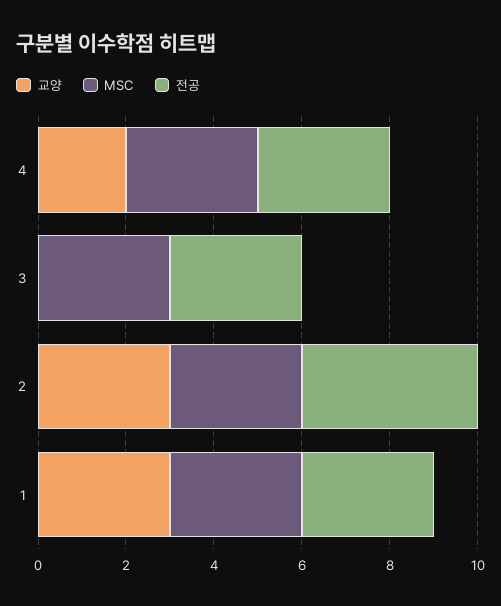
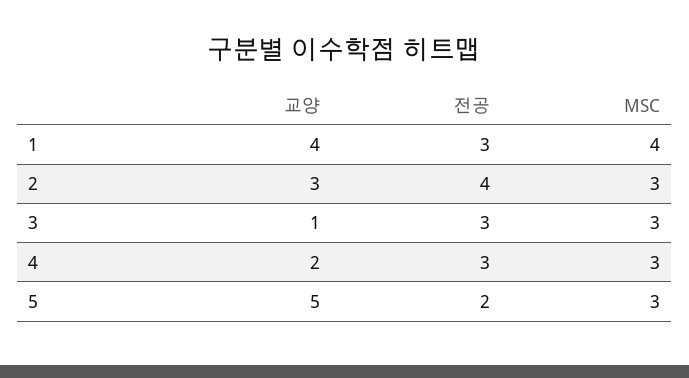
  {
    "교양": {
      "4": 2,
-     "3": 0,
+     "3": 1,
      "2": 3,
-     "1": 3
+     "1": 4,
+     "5": 5
    },
    "MSC": {
      "4": 3,
      "3": 3,
      "2": 3,
-     "1": 3
+     "1": 4,
+     "5": 3
    },
    "전공": {
      "4": 3,
      "3": 3,
      "2": 4,
-     "1": 3
+     "1": 3,
+     "5": 2
    }
  }

